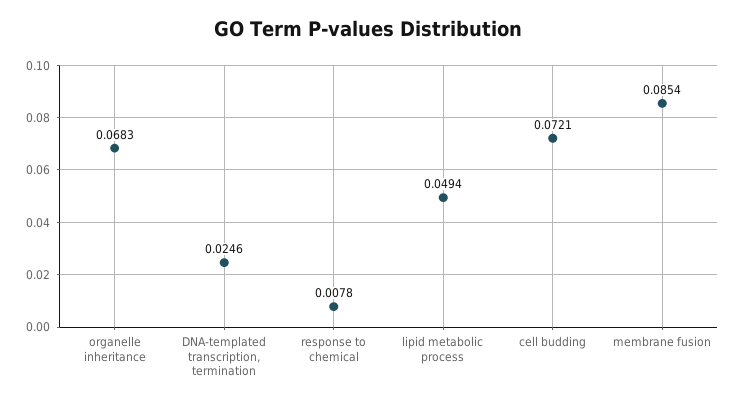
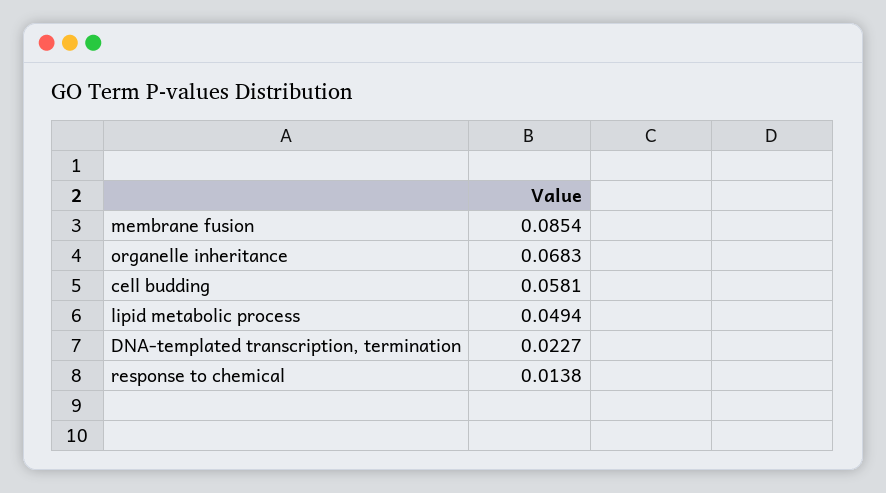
  {
    "organelle inheritance": 0.0683,
-   "DNA-templated transcription, termination": 0.0246,
+   "DNA-templated transcription, termination": 0.0227,
-   "response to chemical": 0.0078,
+   "response to chemical": 0.0138,
    "lipid metabolic process": 0.0494,
-   "cell budding": 0.0721,
+   "cell budding": 0.0581,
    "membrane fusion": 0.0854
  }

